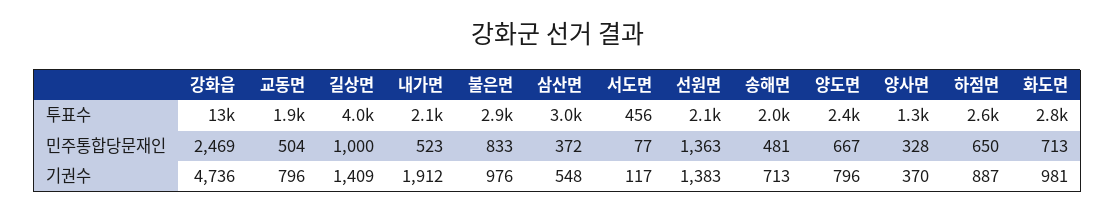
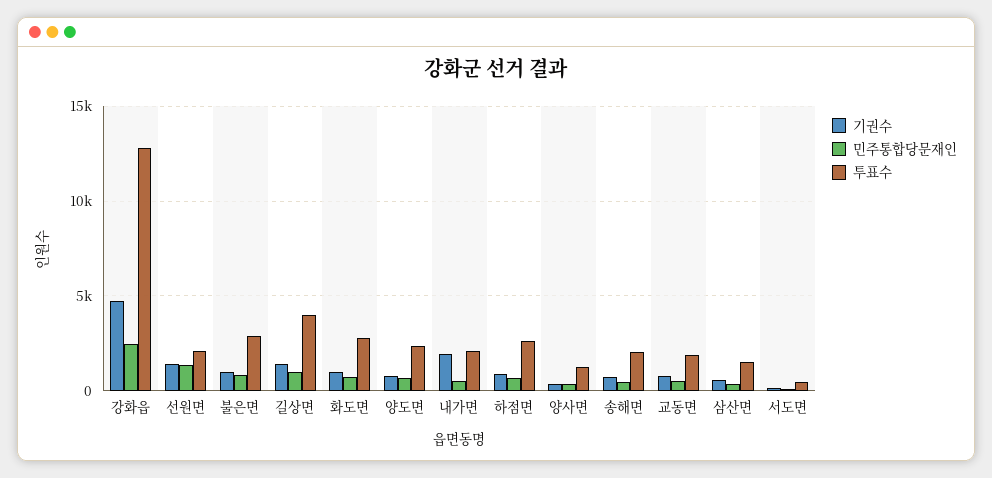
  {
    "투표수": {
      "강화읍": 13000,
      "교동면": 1900,
      "길상면": 4000,
      "내가면": 2100,
      "불은면": 2900,
-     "삼산면": 3000,
+     "삼산면": 1500,
      "서도면": 456,
      "선원면": 2100,
      "송해면": 2000,
      "양도면": 2400,
      "양사면": 1300,
      "하점면": 2600,
      "화도면": 2800
    },
    "민주통합당문재인": {
      "강화읍": 2469,
      "교동면": 504,
      "길상면": 1000,
      "내가면": 523,
      "불은면": 833,
      "삼산면": 372,
      "서도면": 77,
      "선원면": 1363,
      "송해면": 481,
      "양도면": 667,
      "양사면": 328,
      "하점면": 650,
      "화도면": 713
    },
    "기권수": {
      "강화읍": 4736,
      "교동면": 796,
      "길상면": 1409,
      "내가면": 1912,
      "불은면": 976,
      "삼산면": 548,
      "서도면": 117,
      "선원면": 1383,
      "송해면": 713,
      "양도면": 796,
      "양사면": 370,
      "하점면": 887,
      "화도면": 981
    }
  }

